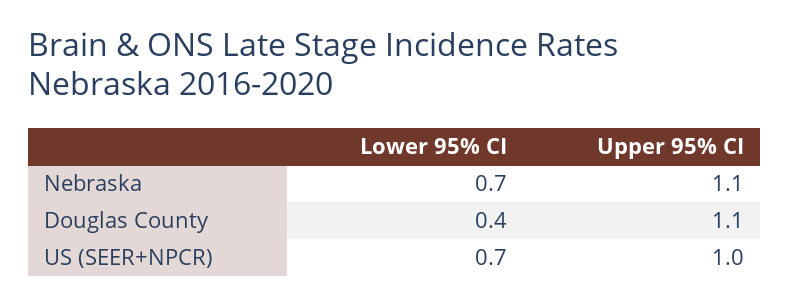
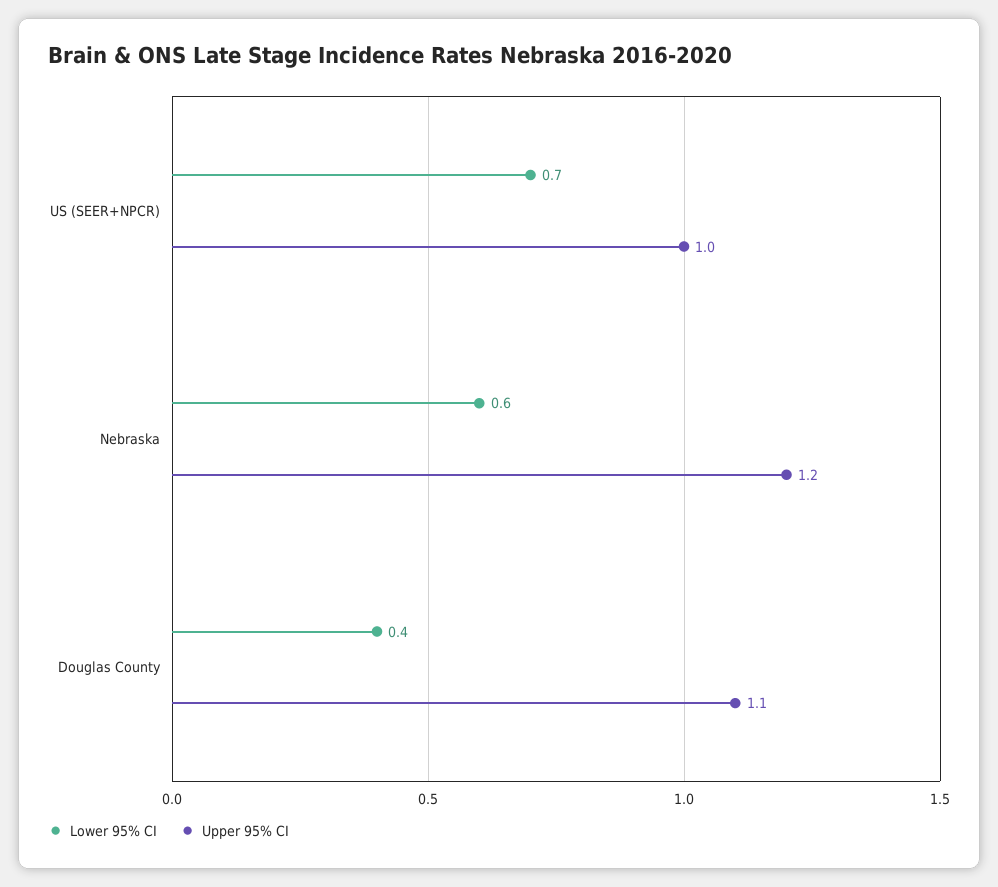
  {
    "Lower 95% CI": {
-     "Nebraska": 0.7,
+     "Nebraska": 0.6,
      "Douglas County": 0.4,
      "US (SEER+NPCR)": 0.7
    },
    "Upper 95% CI": {
-     "Nebraska": 1.1,
+     "Nebraska": 1.2,
      "Douglas County": 1.1,
      "US (SEER+NPCR)": 1
    }
  }

